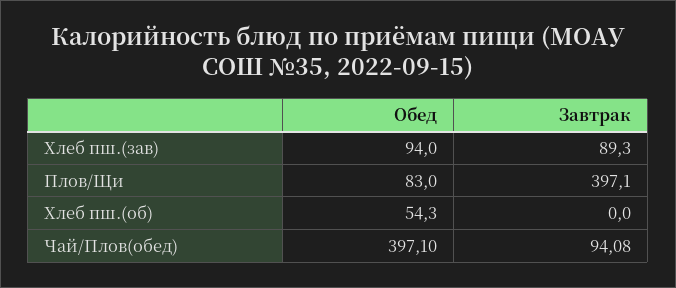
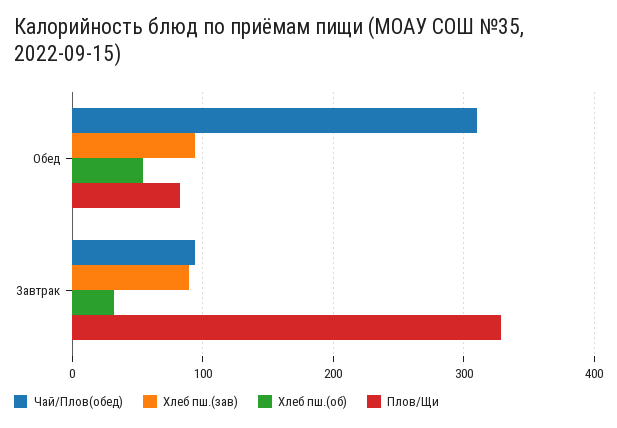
  {
    "Хлеб пш.(зав)": {
      "Обед": 94,
      "Завтрак": 89.3
    },
    "Плов/Щи": {
      "Обед": 83,
-     "Завтрак": 397.1
+     "Завтрак": 330
    },
    "Хлеб пш.(об)": {
      "Обед": 54.3,
-     "Завтрак": 0
+     "Завтрак": 30
    },
    "Чай/Плов(обед)": {
-     "Обед": 397.1,
+     "Обед": 310,
      "Завтрак": 94.08
    }
  }

